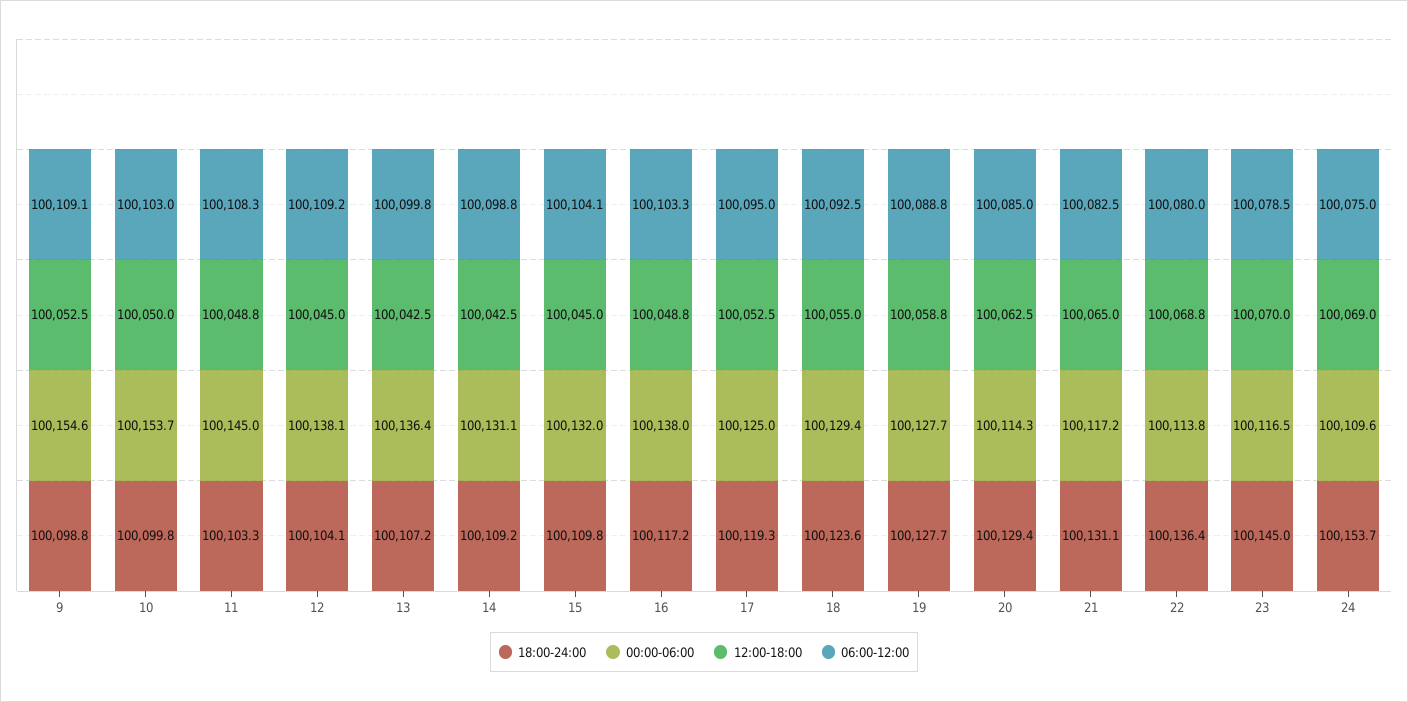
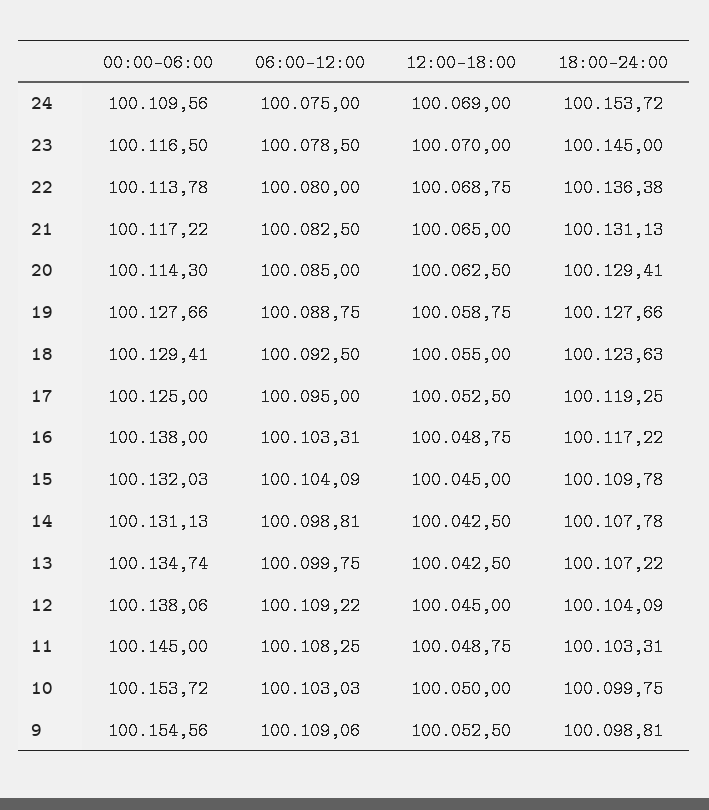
  {
    "18:00-24:00": {
      "9": 100098.81,
      "10": 100099.75,
      "11": 100103.31,
      "12": 100104.09,
      "13": 100107.22,
-     "14": 100109.2,
+     "14": 100107.78,
      "15": 100109.78,
      "16": 100117.22,
      "17": 100119.25,
      "18": 100123.63,
      "19": 100127.66,
      "20": 100129.41,
      "21": 100131.13,
      "22": 100136.38,
      "23": 100145,
      "24": 100153.72
    },
    "00:00-06:00": {
      "9": 100154.56,
      "10": 100153.72,
      "11": 100145,
      "12": 100138.06,
-     "13": 100136.4,
+     "13": 100134.74,
      "14": 100131.13,
      "15": 100132.03,
      "16": 100138,
      "17": 100125,
      "18": 100129.41,
      "19": 100127.66,
      "20": 100114.3,
      "21": 100117.22,
      "22": 100113.78,
      "23": 100116.5,
      "24": 100109.56
    },
    "12:00-18:00": {
      "9": 100052.5,
      "10": 100050,
      "11": 100048.75,
      "12": 100045,
      "13": 100042.5,
      "14": 100042.5,
      "15": 100045,
      "16": 100048.75,
      "17": 100052.5,
      "18": 100055,
      "19": 100058.75,
      "20": 100062.5,
      "21": 100065,
      "22": 100068.75,
      "23": 100070,
      "24": 100069
    },
    "06:00-12:00": {
      "9": 100109.06,
      "10": 100103.03,
      "11": 100108.25,
      "12": 100109.22,
      "13": 100099.75,
      "14": 100098.81,
      "15": 100104.09,
      "16": 100103.31,
      "17": 100095,
      "18": 100092.5,
      "19": 100088.75,
      "20": 100085,
      "21": 100082.5,
      "22": 100080,
      "23": 100078.5,
      "24": 100075
    }
  }

